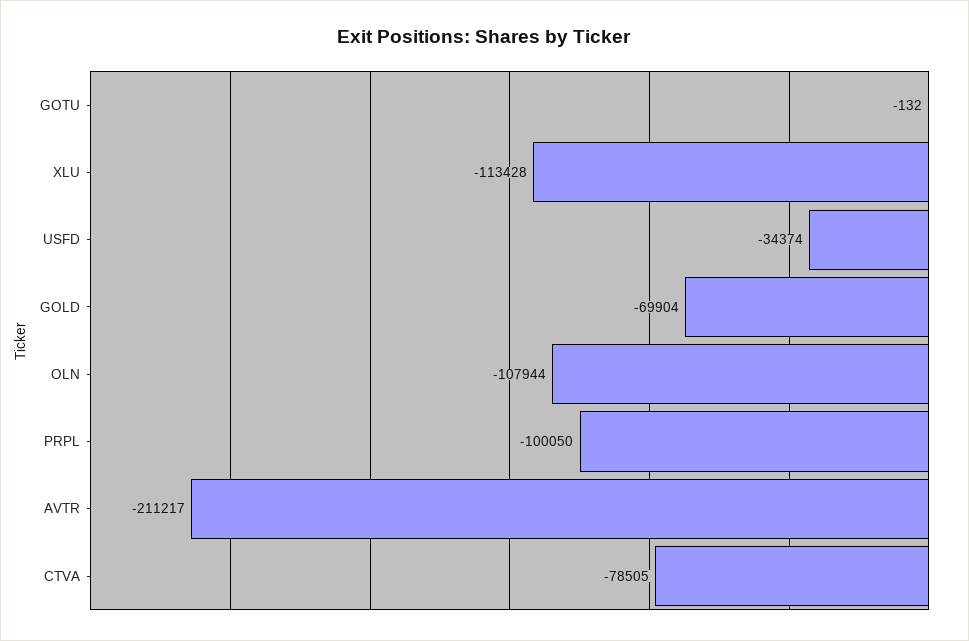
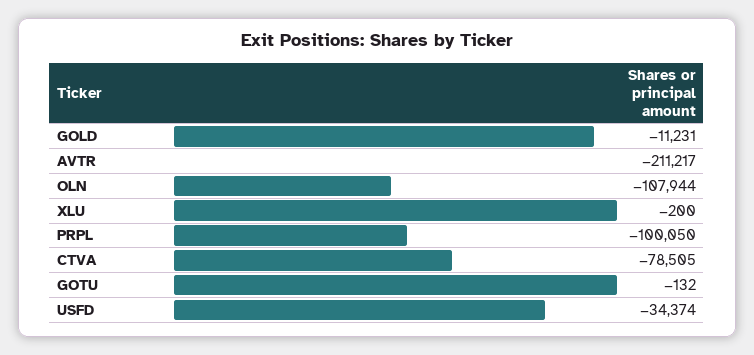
  {
    "GOTU": -132,
-   "XLU": -113428,
+   "XLU": -200,
    "USFD": -34374,
-   "GOLD": -69904,
+   "GOLD": -11231,
    "OLN": -107944,
    "PRPL": -100050,
    "AVTR": -211217,
    "CTVA": -78505
  }

